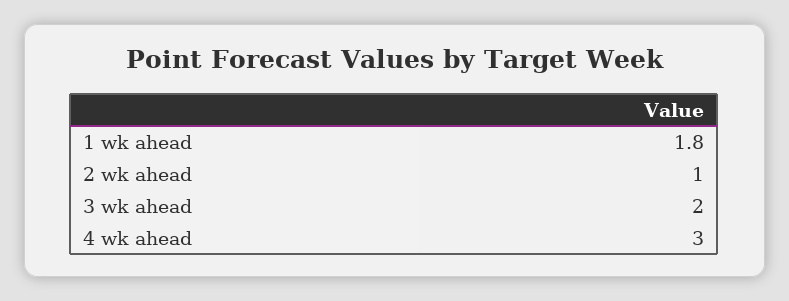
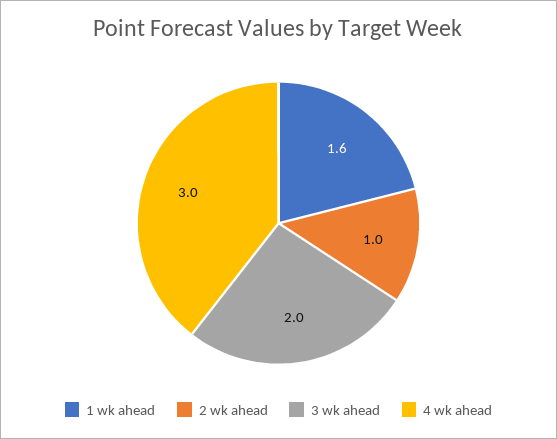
  {
-   "1 wk ahead": 1.8,
+   "1 wk ahead": 1.6,
    "2 wk ahead": 1,
    "3 wk ahead": 2,
    "4 wk ahead": 3
  }

